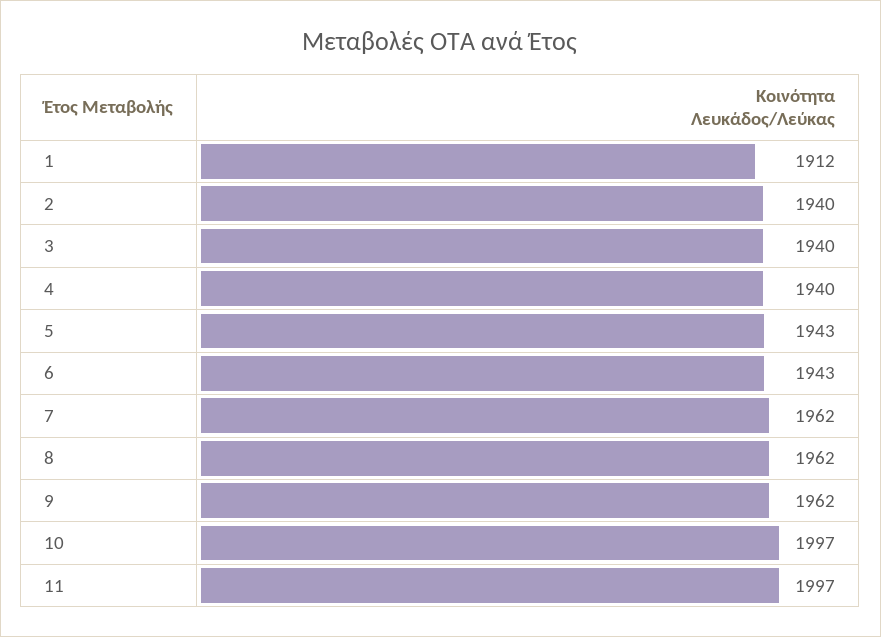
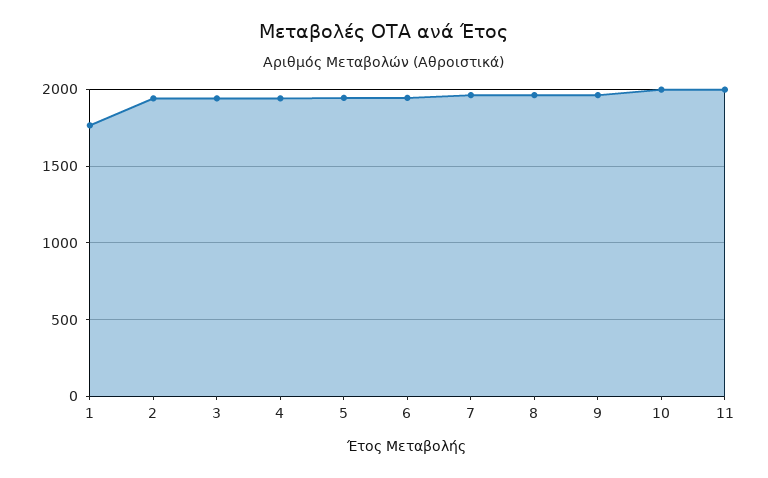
  {
-   "1": 1912,
+   "1": 1750,
    "2": 1940,
    "3": 1940,
    "4": 1940,
    "5": 1943,
    "6": 1943,
    "7": 1962,
    "8": 1962,
    "9": 1962,
    "10": 1997,
    "11": 1997
  }

